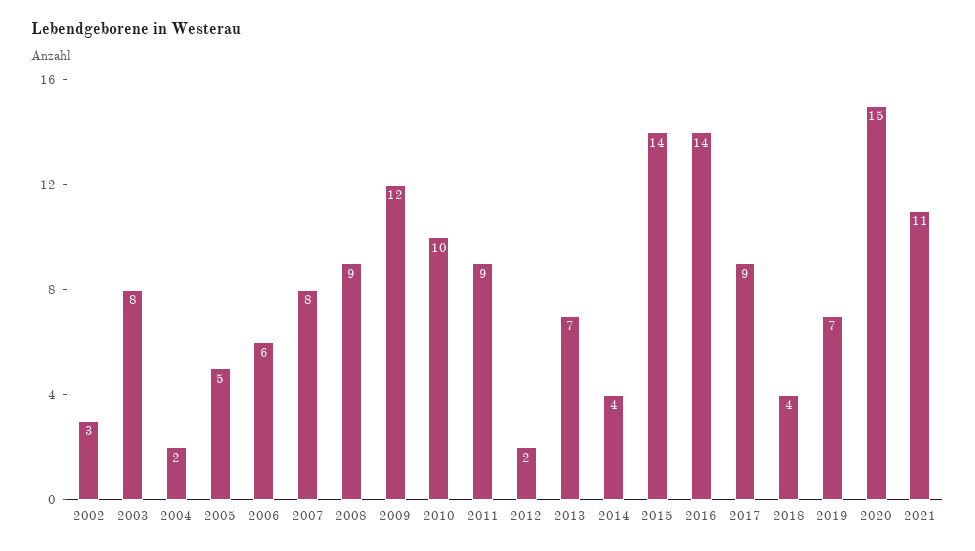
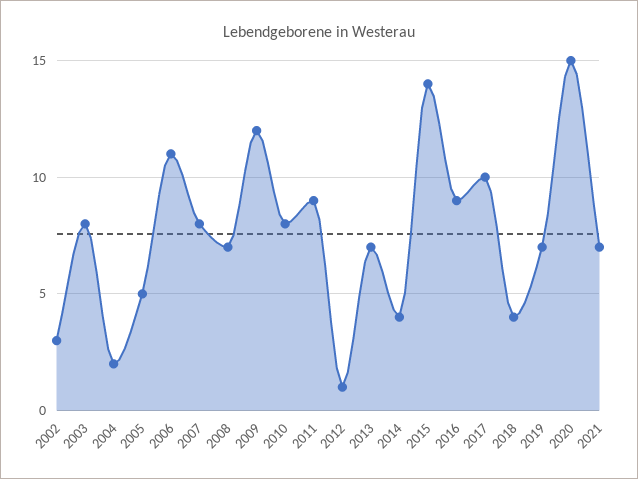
  {
    "2002": 3,
    "2003": 8,
    "2004": 2,
    "2005": 5,
-   "2006": 6,
+   "2006": 11,
    "2007": 8,
-   "2008": 9,
+   "2008": 7,
    "2009": 12,
-   "2010": 10,
+   "2010": 8,
    "2011": 9,
-   "2012": 2,
+   "2012": 1,
    "2013": 7,
    "2014": 4,
    "2015": 14,
-   "2016": 14,
+   "2016": 9,
-   "2017": 9,
+   "2017": 10,
    "2018": 4,
    "2019": 7,
    "2020": 15,
-   "2021": 11
+   "2021": 7
  }

